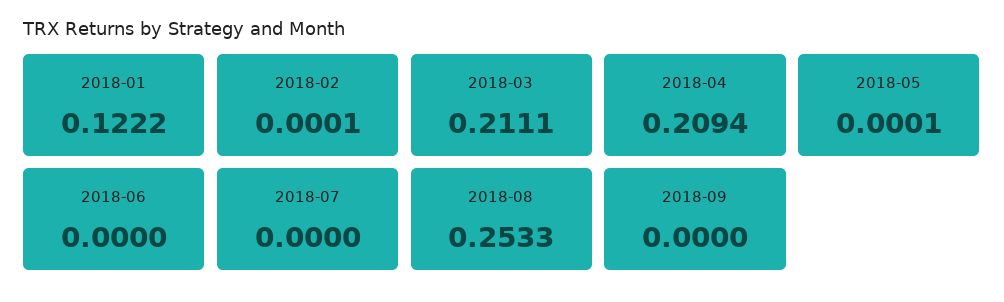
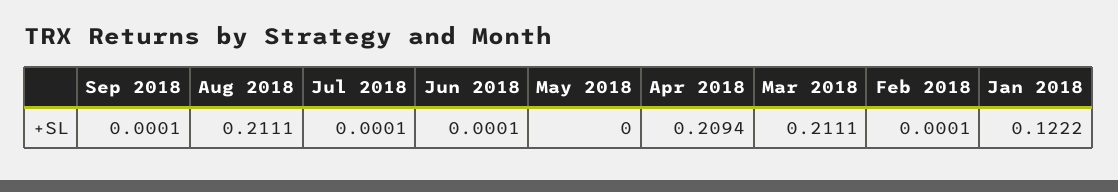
  {
    "2018-01": 0.1222,
    "2018-02": 0.0001,
    "2018-03": 0.2111,
    "2018-04": 0.2094,
-   "2018-05": 0.0001,
+   "2018-05": 0,
-   "2018-06": 0,
+   "2018-06": 0.0001,
-   "2018-07": 0,
+   "2018-07": 0.0001,
-   "2018-08": 0.2533,
+   "2018-08": 0.2111,
-   "2018-09": 0
+   "2018-09": 0.0001
  }

